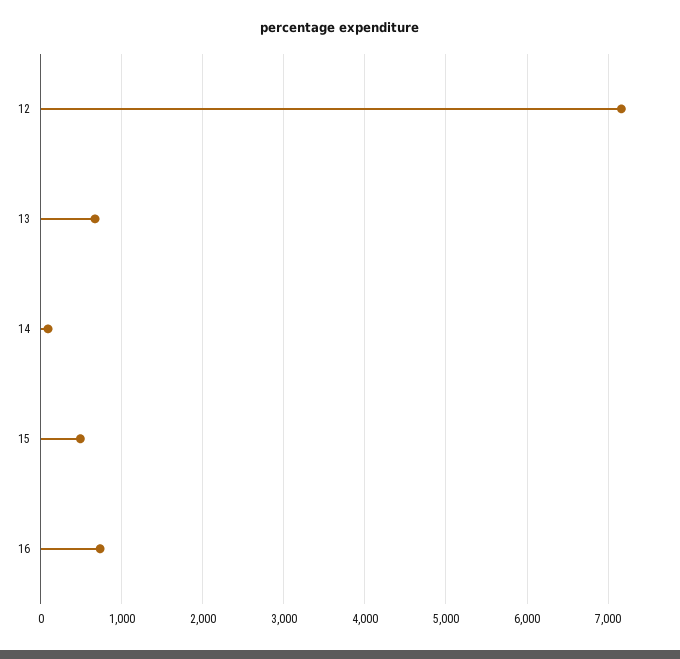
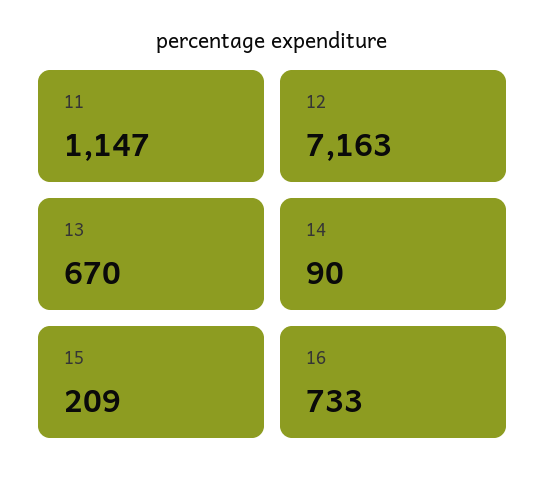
  {
    "12": 7163,
    "13": 670,
    "14": 90,
-   "15": 500,
+   "15": 209,
-   "16": 733
+   "16": 733,
+   "11": 1147
  }

